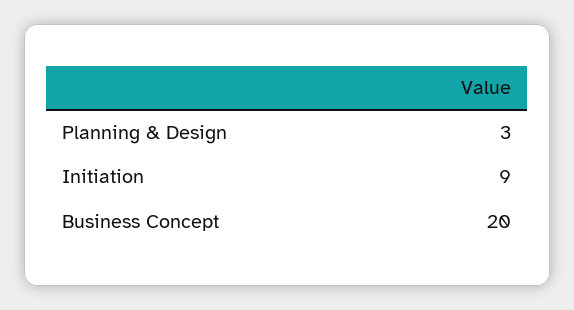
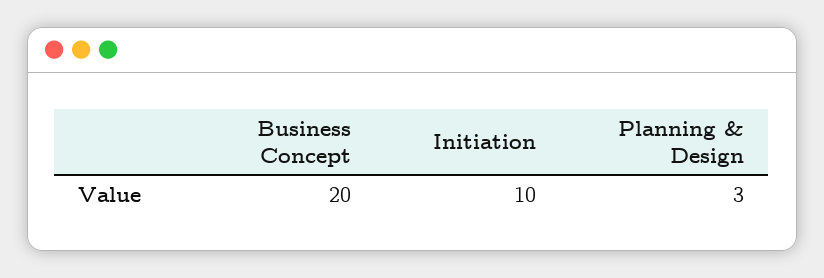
  {
    "Planning & Design": 3,
-   "Initiation": 9,
+   "Initiation": 10,
    "Business Concept": 20
  }

